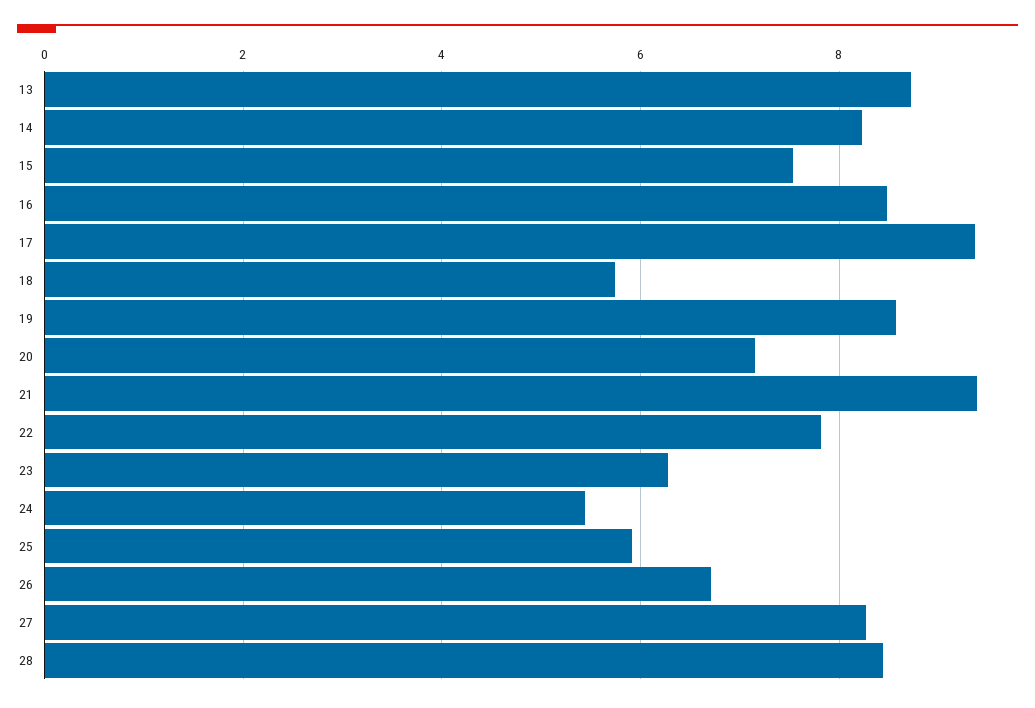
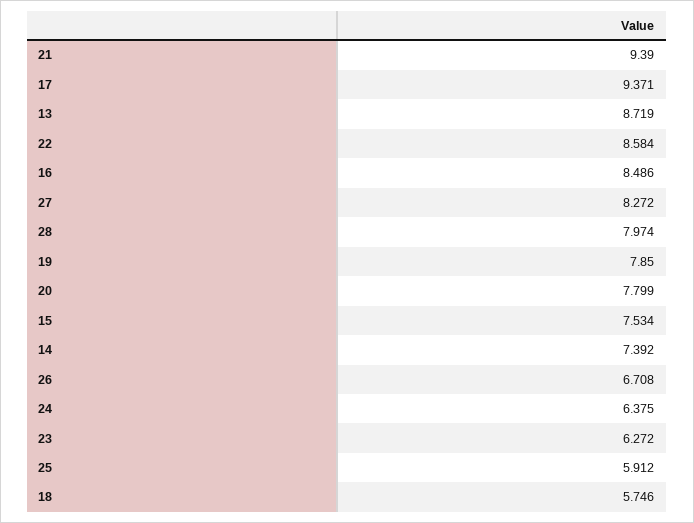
  {
    "13": 8.719,
-   "14": 8.2,
+   "14": 7.392,
    "15": 7.534,
    "16": 8.486,
    "17": 9.371,
    "18": 5.746,
-   "19": 8.6,
+   "19": 7.85,
-   "20": 7.2,
+   "20": 7.799,
    "21": 9.39,
-   "22": 7.8,
+   "22": 8.584,
    "23": 6.272,
-   "24": 5.4,
+   "24": 6.375,
    "25": 5.912,
    "26": 6.708,
    "27": 8.272,
-   "28": 8.4
+   "28": 7.974
  }

